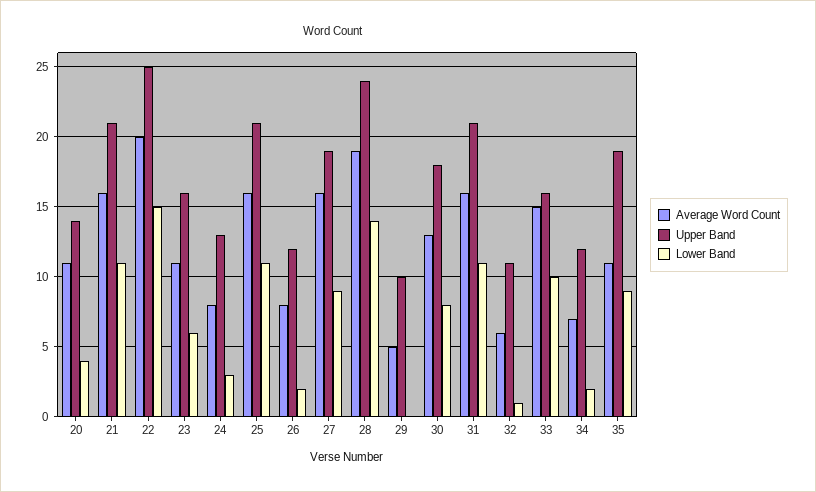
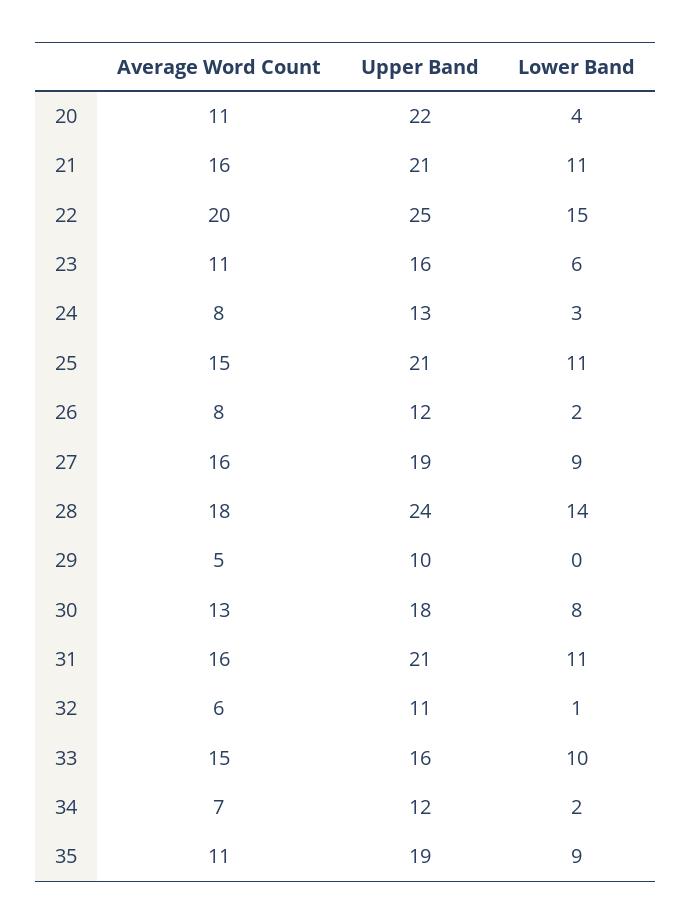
  {
    "Average Word Count": {
      "20": 11,
      "21": 16,
      "22": 20,
      "23": 11,
      "24": 8,
-     "25": 16,
+     "25": 15,
      "26": 8,
      "27": 16,
-     "28": 19,
+     "28": 18,
      "29": 5,
      "30": 13,
      "31": 16,
      "32": 6,
      "33": 15,
      "34": 7,
      "35": 11
    },
    "Upper Band": {
-     "20": 14,
+     "20": 22,
      "21": 21,
      "22": 25,
      "23": 16,
      "24": 13,
      "25": 21,
      "26": 12,
      "27": 19,
      "28": 24,
      "29": 10,
      "30": 18,
      "31": 21,
      "32": 11,
      "33": 16,
      "34": 12,
      "35": 19
    },
    "Lower Band": {
      "20": 4,
      "21": 11,
      "22": 15,
      "23": 6,
      "24": 3,
      "25": 11,
      "26": 2,
      "27": 9,
      "28": 14,
      "29": 0,
      "30": 8,
      "31": 11,
      "32": 1,
      "33": 10,
      "34": 2,
      "35": 9
    }
  }

